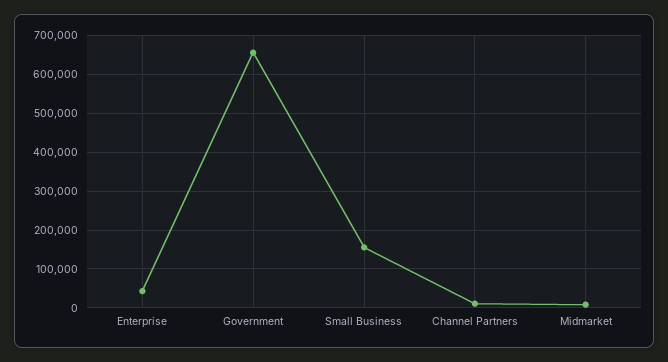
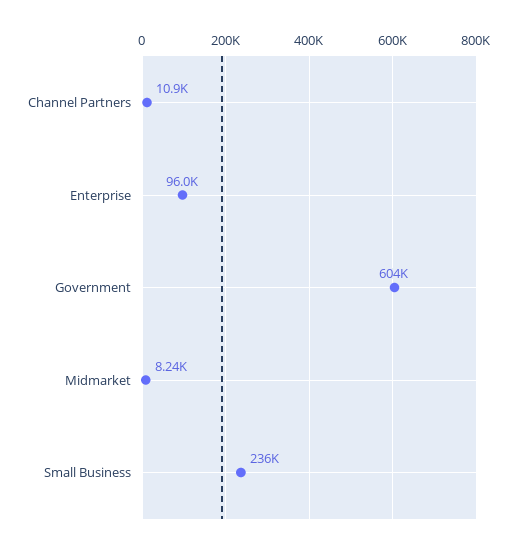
  {
-   "Enterprise": 40000,
+   "Enterprise": 96000,
-   "Government": 660000,
+   "Government": 604000,
-   "Small Business": 160000,
+   "Small Business": 236000,
    "Channel Partners": 10900,
    "Midmarket": 8240
  }

